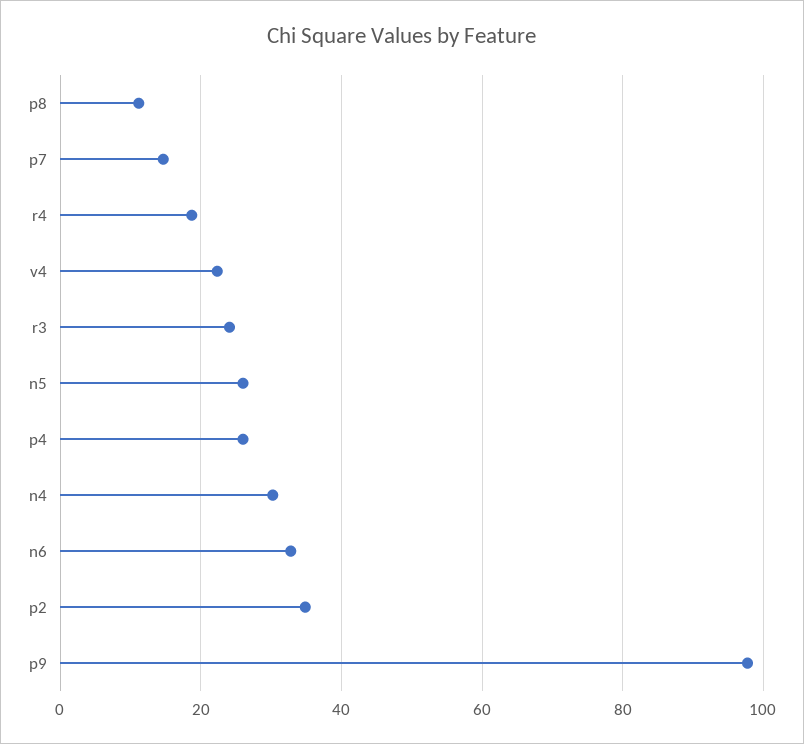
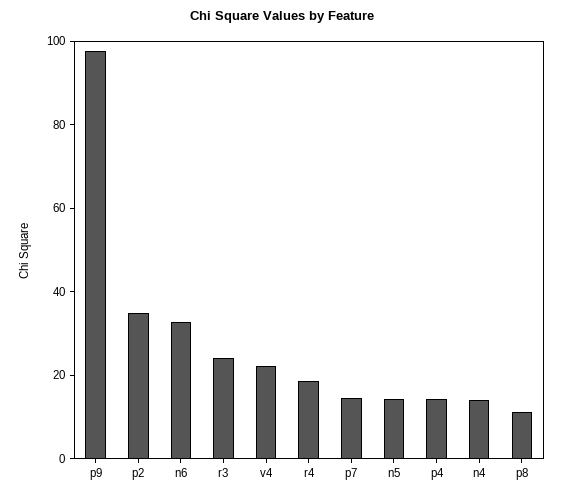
  {
    "p8": 12,
    "p7": 14,
    "r4": 18,
    "v4": 22,
    "r3": 24,
-   "n5": 26,
+   "n5": 15,
-   "p4": 26,
+   "p4": 15,
-   "n4": 30,
+   "n4": 15,
    "n6": 32,
    "p2": 34,
    "p9": 98
  }

